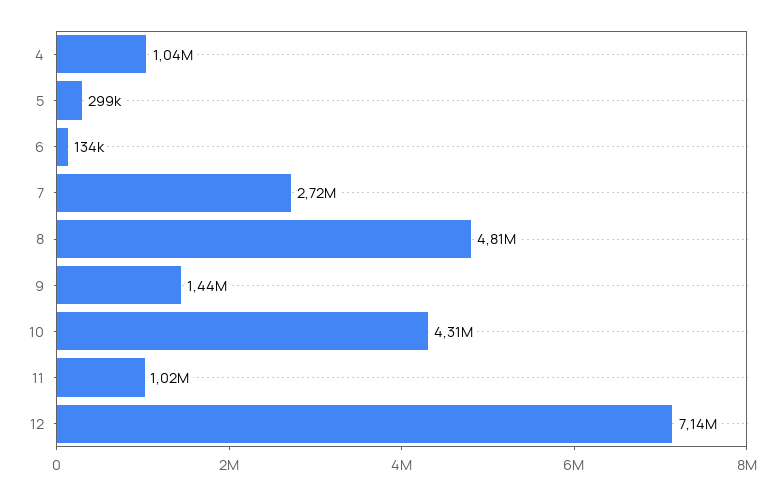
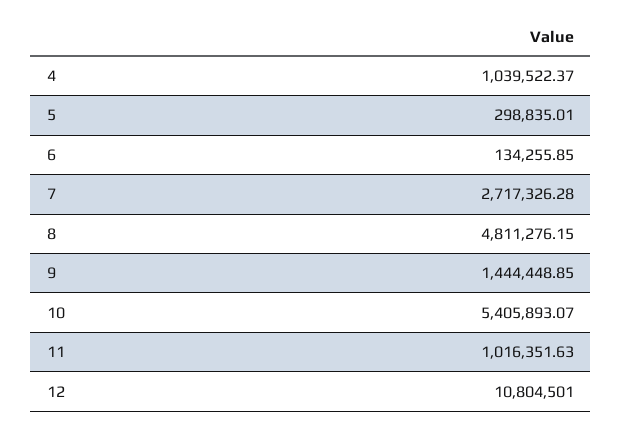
  {
    "4": 1039522.37,
    "5": 298835.01,
    "6": 134255.85,
    "7": 2717326.28,
    "8": 4811276.15,
    "9": 1444448.85,
-   "10": 4310000,
+   "10": 5405893.07,
    "11": 1016351.63,
-   "12": 7140000
+   "12": 10804501
  }

